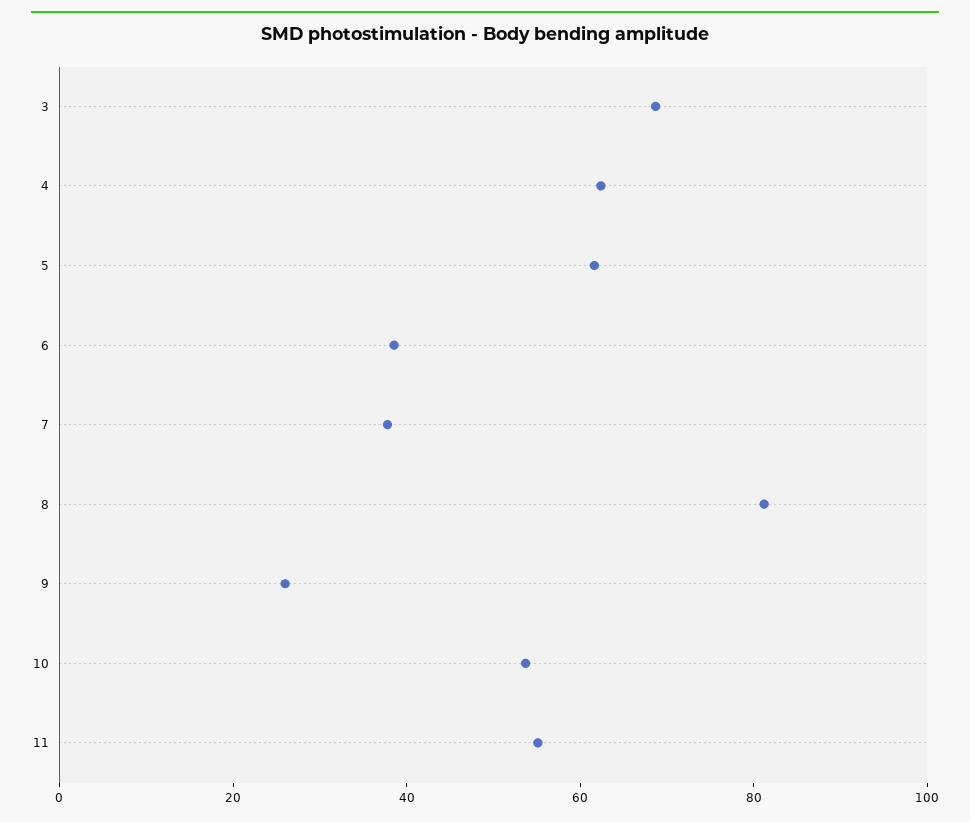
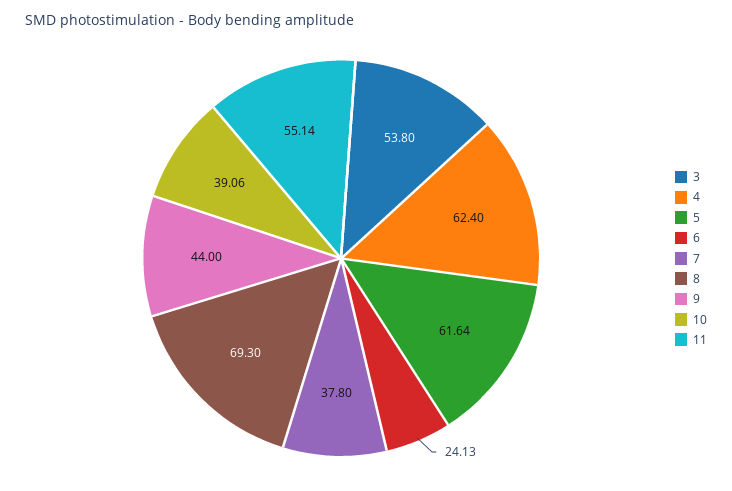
  {
-   "3": 70,
+   "3": 53.8,
    "4": 62.4,
    "5": 61.64,
-   "6": 40,
+   "6": 24.13,
    "7": 37.8,
-   "8": 80,
+   "8": 69.3,
-   "9": 25,
+   "9": 44,
-   "10": 55,
+   "10": 39.06,
    "11": 55.14
  }

